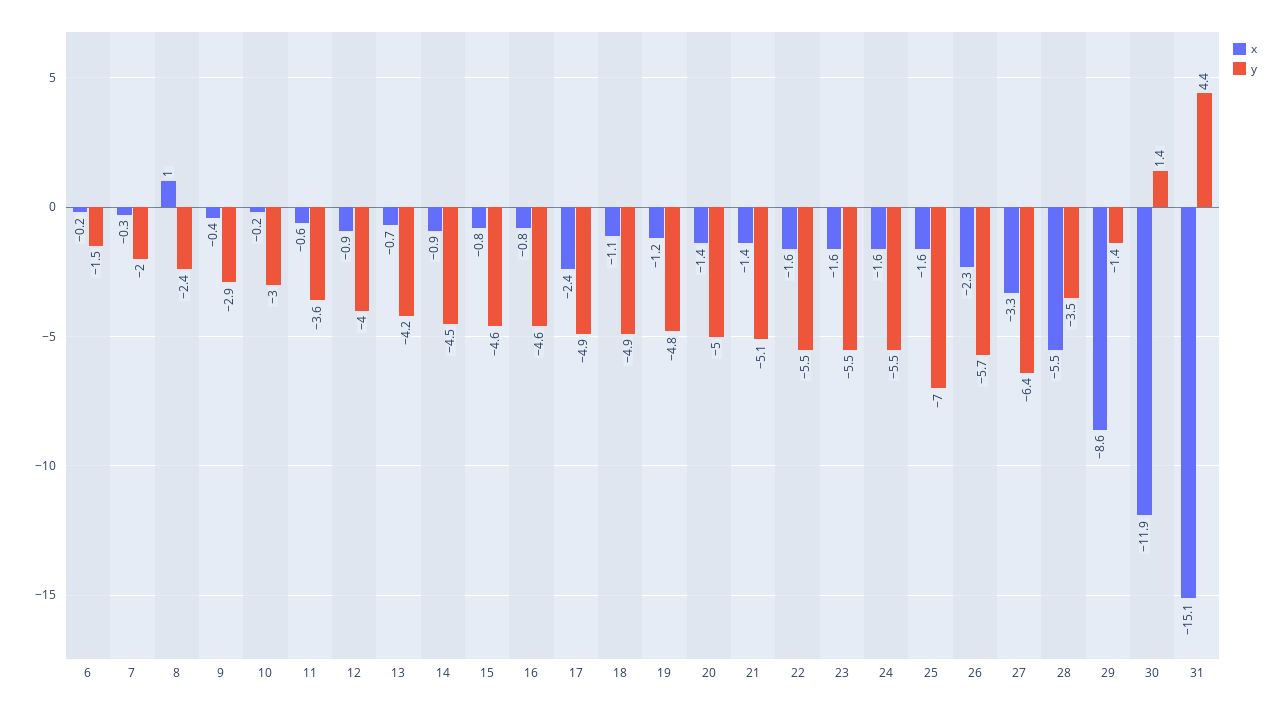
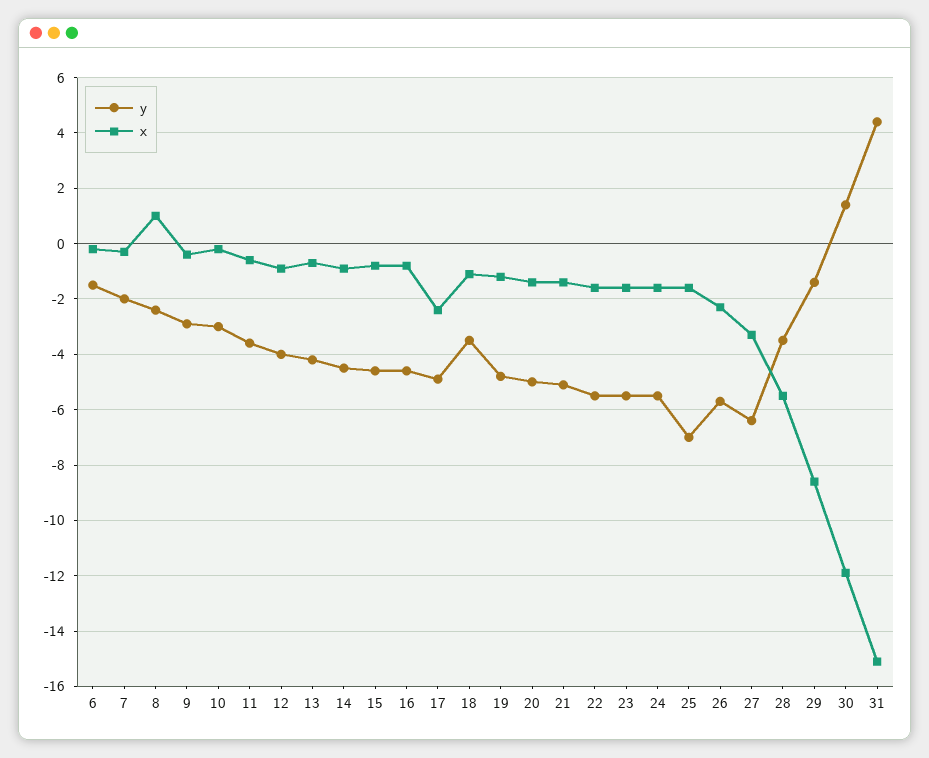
  {
    "x": {
      "6": -0.2,
      "7": -0.3,
      "8": 1,
      "9": -0.4,
      "10": -0.2,
      "11": -0.6,
      "12": -0.9,
      "13": -0.7,
      "14": -0.9,
      "15": -0.8,
      "16": -0.8,
      "17": -2.4,
      "18": -1.1,
      "19": -1.2,
      "20": -1.4,
      "21": -1.4,
      "22": -1.6,
      "23": -1.6,
      "24": -1.6,
      "25": -1.6,
      "26": -2.3,
      "27": -3.3,
      "28": -5.5,
      "29": -8.6,
      "30": -11.9,
      "31": -15.1
    },
    "y": {
      "6": -1.5,
      "7": -2,
      "8": -2.4,
      "9": -2.9,
      "10": -3,
      "11": -3.6,
      "12": -4,
      "13": -4.2,
      "14": -4.5,
      "15": -4.6,
      "16": -4.6,
      "17": -4.9,
-     "18": -4.9,
+     "18": -3.5,
      "19": -4.8,
      "20": -5,
      "21": -5.1,
      "22": -5.5,
      "23": -5.5,
      "24": -5.5,
      "25": -7,
      "26": -5.7,
      "27": -6.4,
      "28": -3.5,
      "29": -1.4,
      "30": 1.4,
      "31": 4.4
    }
  }

